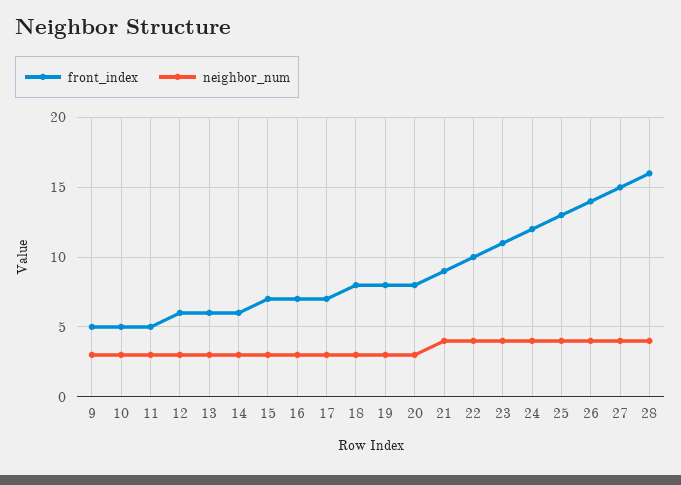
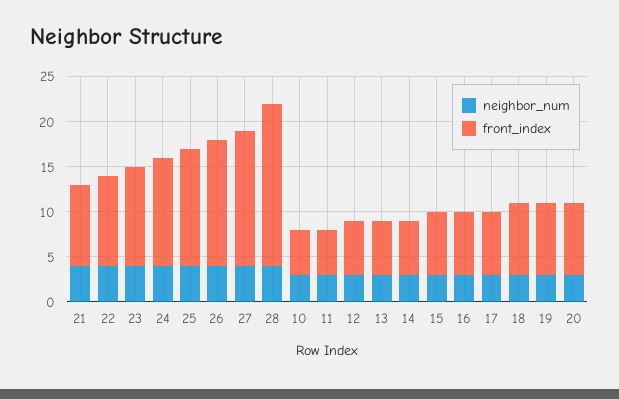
  {
    "front_index": {
-     "9": 5,
      "10": 5,
      "11": 5,
      "12": 6,
      "13": 6,
      "14": 6,
      "15": 7,
      "16": 7,
      "17": 7,
      "18": 8,
      "19": 8,
      "20": 8,
      "21": 9,
      "22": 10,
      "23": 11,
      "24": 12,
      "25": 13,
      "26": 14,
      "27": 15,
-     "28": 16
+     "28": 18
    },
    "neighbor_num": {
-     "9": 3,
      "10": 3,
      "11": 3,
      "12": 3,
      "13": 3,
      "14": 3,
      "15": 3,
      "16": 3,
      "17": 3,
      "18": 3,
      "19": 3,
      "20": 3,
      "21": 4,
      "22": 4,
      "23": 4,
      "24": 4,
      "25": 4,
      "26": 4,
      "27": 4,
      "28": 4
    }
  }

